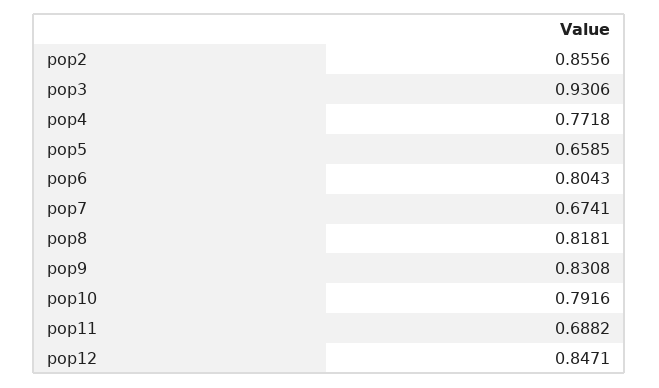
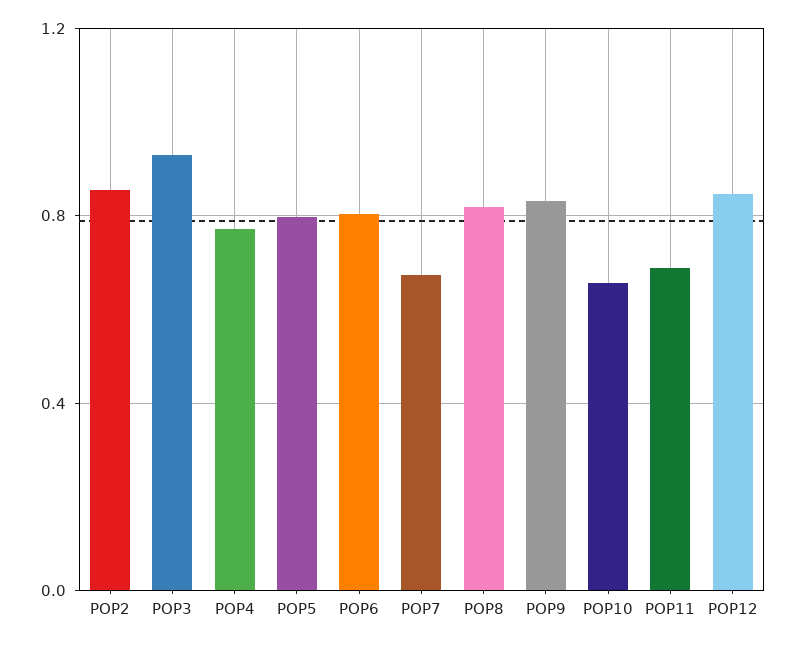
  {
    "pop2": 0.8556,
    "pop3": 0.9306,
    "pop4": 0.7718,
-   "pop5": 0.6585,
+   "pop5": 0.8,
    "pop6": 0.8043,
    "pop7": 0.6741,
    "pop8": 0.8181,
    "pop9": 0.8308,
-   "pop10": 0.7916,
+   "pop10": 0.65,
    "pop11": 0.6882,
    "pop12": 0.8471
  }

